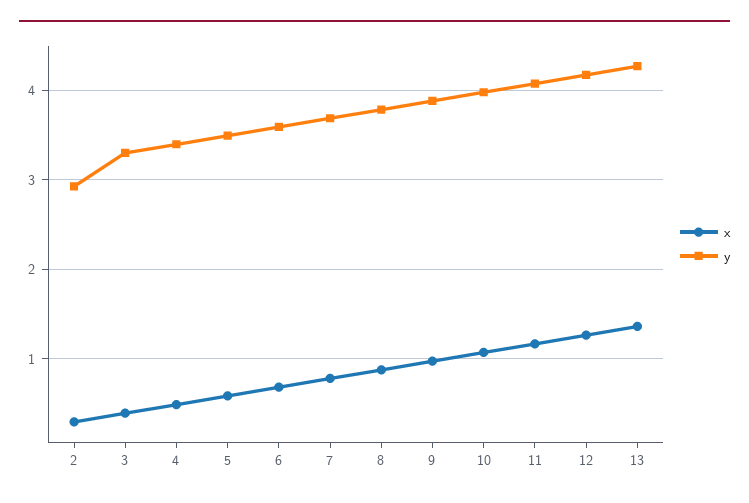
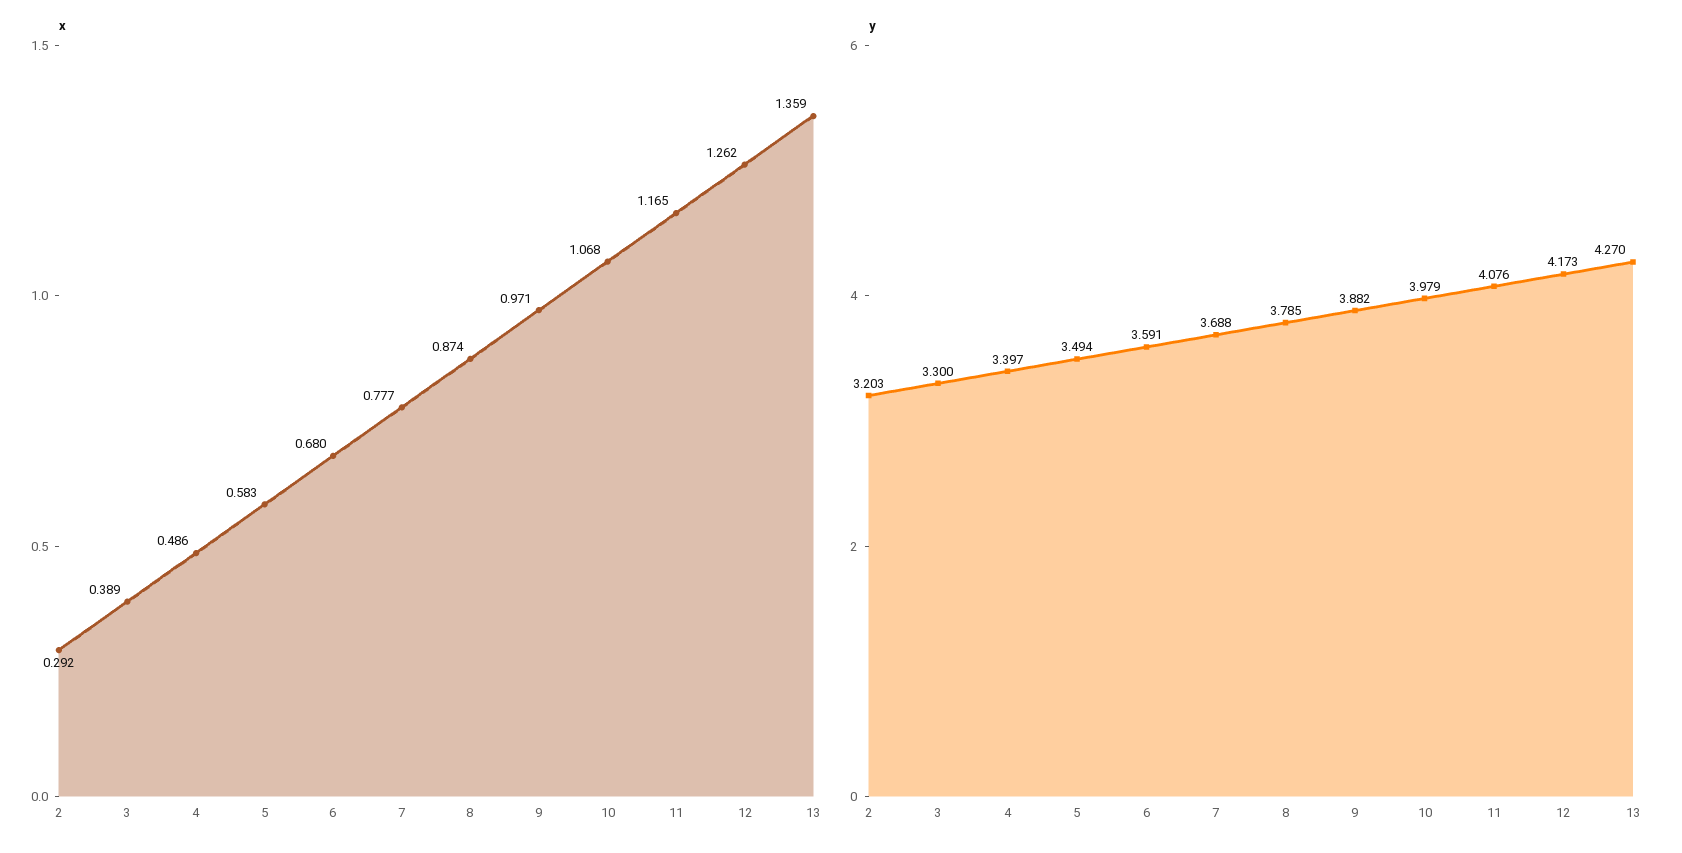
  {
    "x": {
      "2": 0.292,
      "3": 0.389,
      "4": 0.486,
      "5": 0.583,
      "6": 0.68,
      "7": 0.777,
      "8": 0.874,
      "9": 0.971,
      "10": 1.068,
      "11": 1.165,
      "12": 1.262,
      "13": 1.359
    },
    "y": {
-     "2": 2.9,
+     "2": 3.203,
      "3": 3.3,
      "4": 3.397,
      "5": 3.494,
      "6": 3.591,
      "7": 3.688,
      "8": 3.785,
      "9": 3.882,
      "10": 3.979,
      "11": 4.076,
      "12": 4.173,
      "13": 4.27
    }
  }

